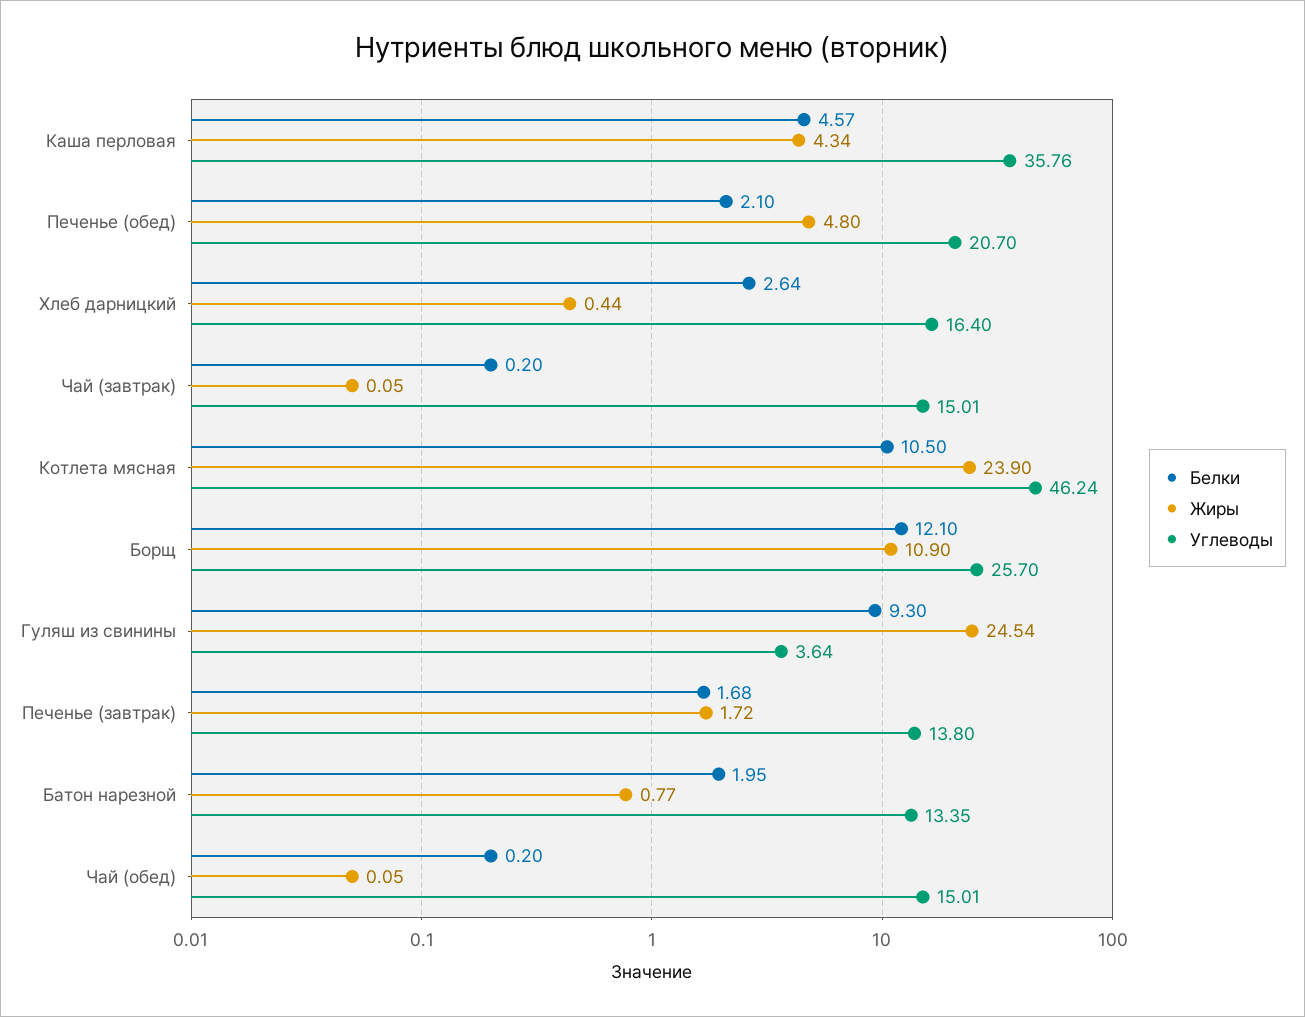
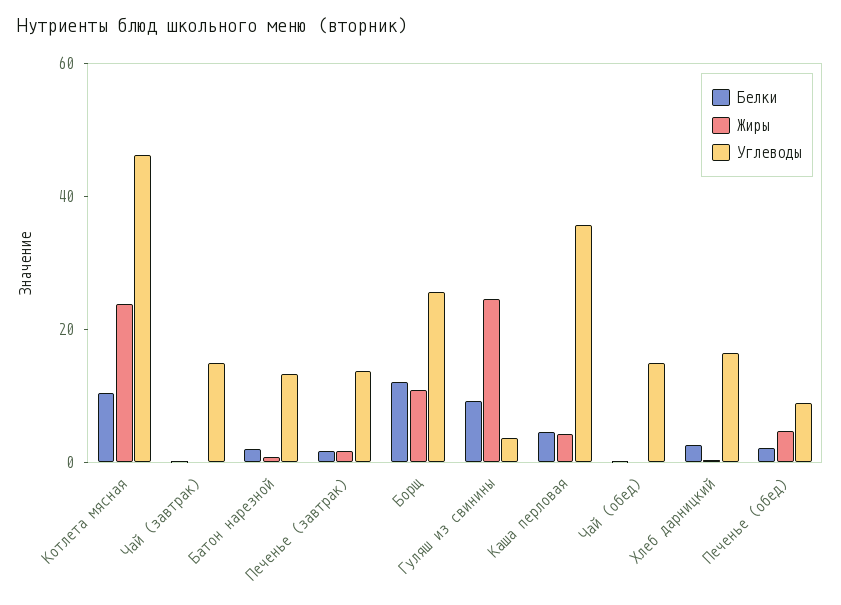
  {
    "Белки": {
      "Каша перловая": 4.57,
      "Печенье (обед)": 2.1,
      "Хлеб дарницкий": 2.64,
      "Чай (завтрак)": 0.2,
      "Котлета мясная": 10.5,
      "Борщ": 12.1,
      "Гуляш из свинины": 9.3,
      "Печенье (завтрак)": 1.68,
      "Батон нарезной": 1.95,
      "Чай (обед)": 0.2
    },
    "Жиры": {
      "Каша перловая": 4.34,
      "Печенье (обед)": 4.8,
      "Хлеб дарницкий": 0.44,
      "Чай (завтрак)": 0.05,
      "Котлета мясная": 23.9,
      "Борщ": 10.9,
      "Гуляш из свинины": 24.54,
      "Печенье (завтрак)": 1.72,
      "Батон нарезной": 0.77,
      "Чай (обед)": 0.05
    },
    "Углеводы": {
      "Каша перловая": 35.76,
-     "Печенье (обед)": 20.7,
+     "Печенье (обед)": 10,
      "Хлеб дарницкий": 16.4,
      "Чай (завтрак)": 15.01,
      "Котлета мясная": 46.24,
      "Борщ": 25.7,
      "Гуляш из свинины": 3.64,
      "Печенье (завтрак)": 13.8,
      "Батон нарезной": 13.35,
      "Чай (обед)": 15.01
    }
  }

